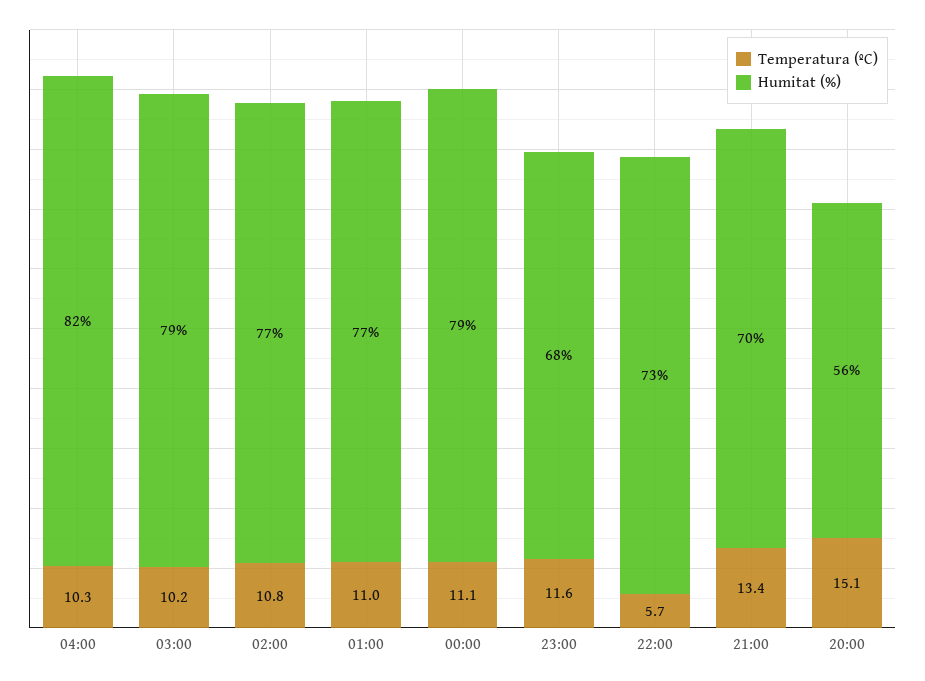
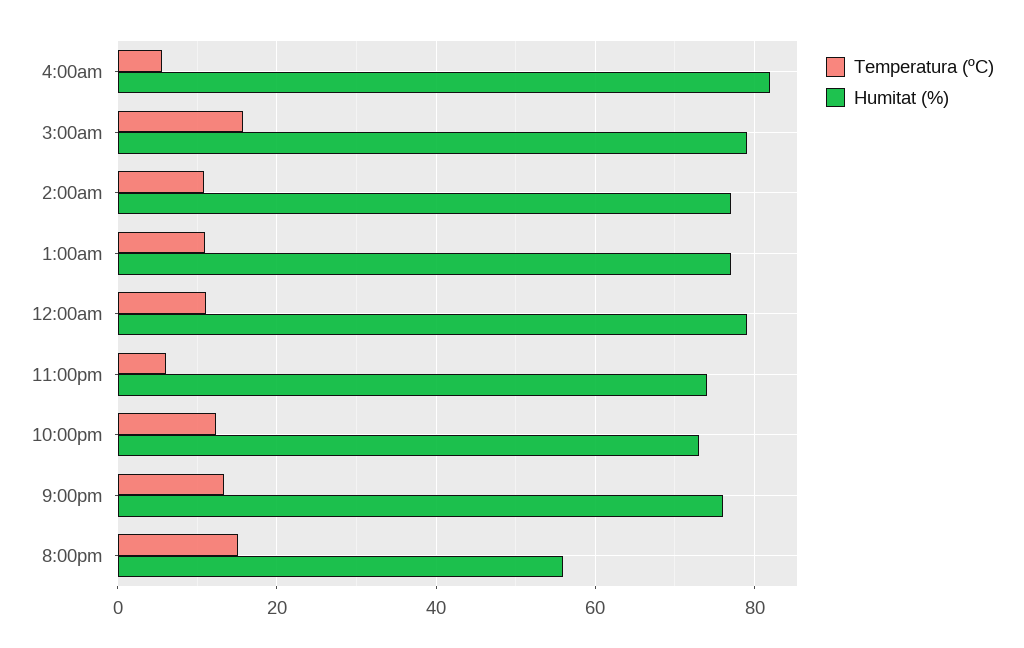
  {
    "Temperatura (ºC)": {
-     "04:00": 10.3,
+     "04:00": 6,
-     "03:00": 10.2,
+     "03:00": 16,
      "02:00": 10.8,
      "01:00": 11,
      "00:00": 11.1,
-     "23:00": 11.6,
+     "23:00": 6,
-     "22:00": 5.7,
+     "22:00": 12,
      "21:00": 13.4,
      "20:00": 15.1
    },
    "Humitat (%)": {
      "04:00": 82,
      "03:00": 79,
      "02:00": 77,
      "01:00": 77,
      "00:00": 79,
-     "23:00": 68,
+     "23:00": 74,
      "22:00": 73,
-     "21:00": 70,
+     "21:00": 76,
      "20:00": 56
    }
  }

